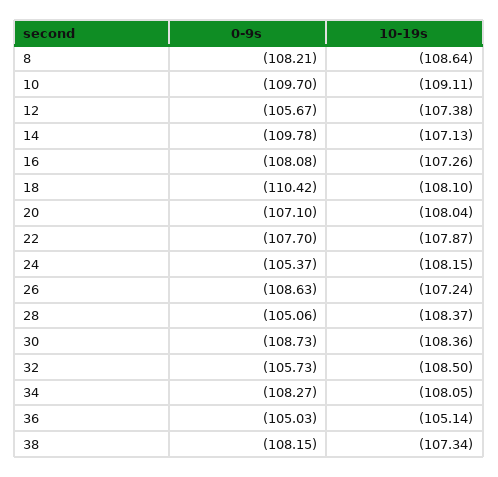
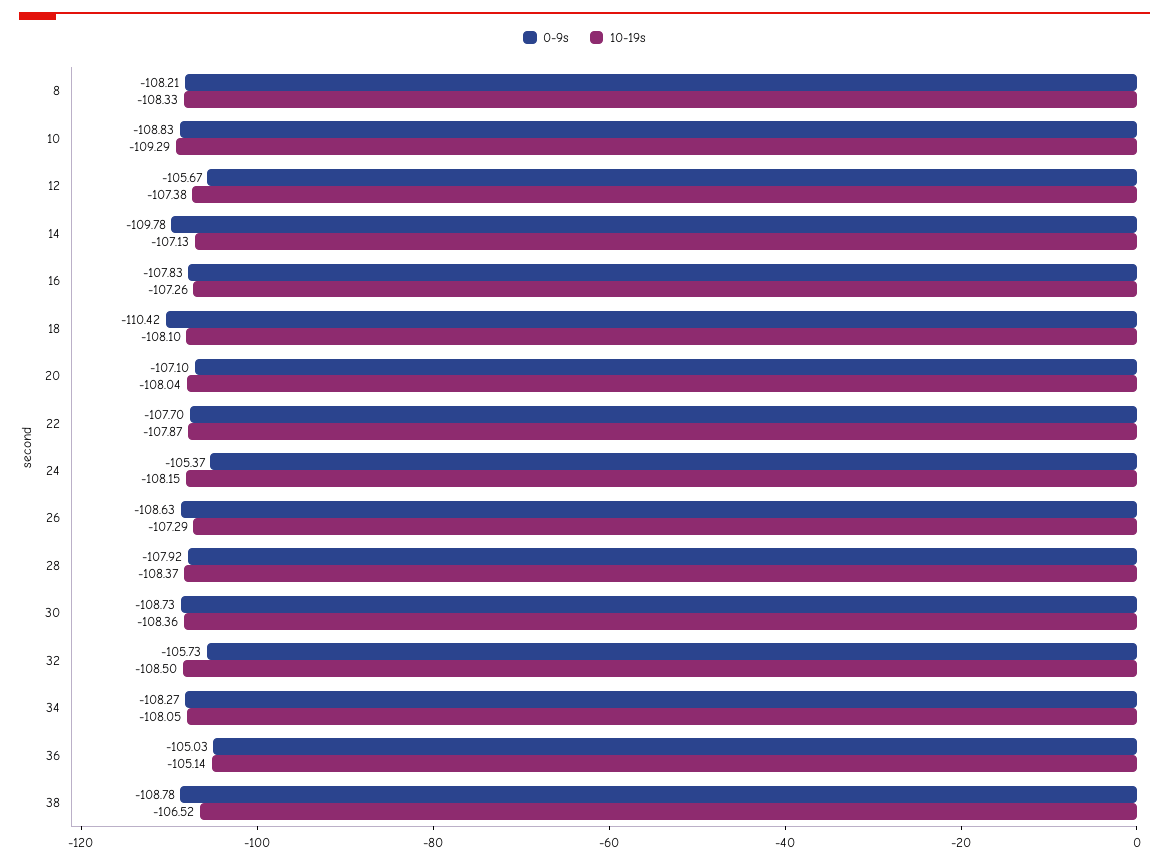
  {
    "0-9s": {
      "8": -108.21,
-     "10": -109.7,
+     "10": -108.83,
      "12": -105.67,
      "14": -109.78,
-     "16": -108.08,
+     "16": -107.83,
      "18": -110.42,
      "20": -107.1,
      "22": -107.7,
      "24": -105.37,
      "26": -108.63,
-     "28": -105.06,
+     "28": -107.92,
      "30": -108.73,
      "32": -105.73,
      "34": -108.27,
      "36": -105.03,
-     "38": -108.15
+     "38": -108.78
    },
    "10-19s": {
-     "8": -108.64,
+     "8": -108.33,
-     "10": -109.11,
+     "10": -109.29,
      "12": -107.38,
      "14": -107.13,
      "16": -107.26,
      "18": -108.1,
      "20": -108.04,
      "22": -107.87,
      "24": -108.15,
-     "26": -107.24,
+     "26": -107.29,
      "28": -108.37,
      "30": -108.36,
      "32": -108.5,
      "34": -108.05,
      "36": -105.14,
-     "38": -107.34
+     "38": -106.52
    }
  }

